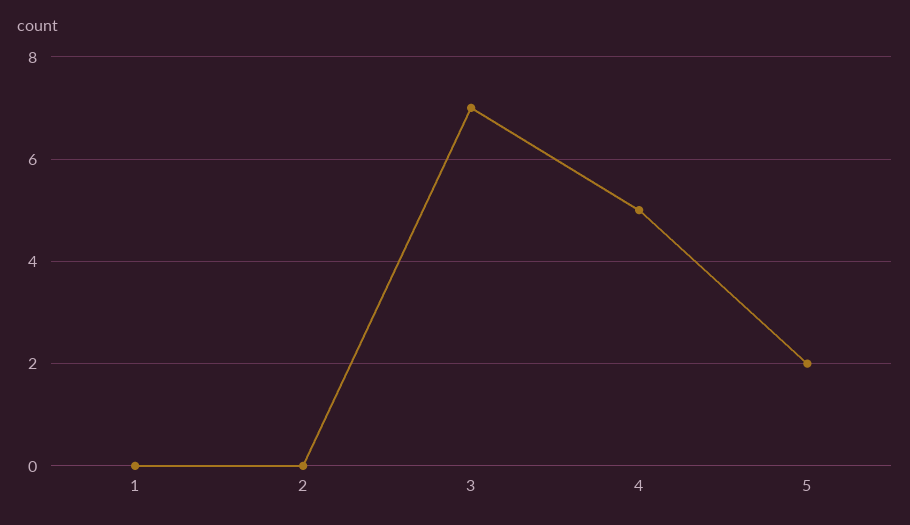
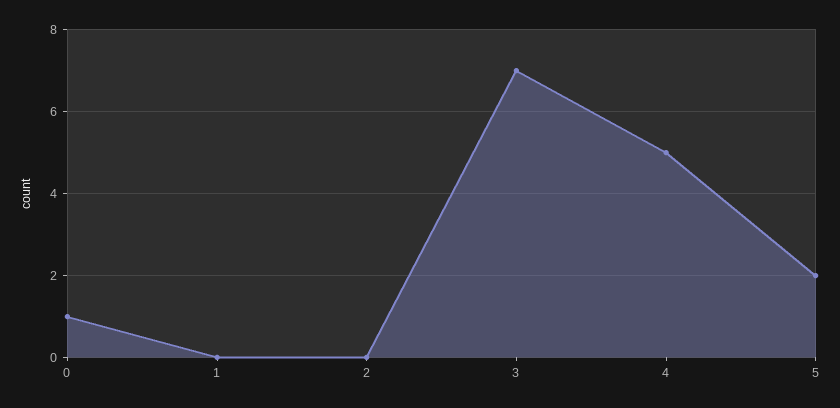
  {
    "1": 0,
    "2": 0,
    "3": 7,
    "4": 5,
-   "5": 2
+   "5": 2,
+   "0": 1
  }

